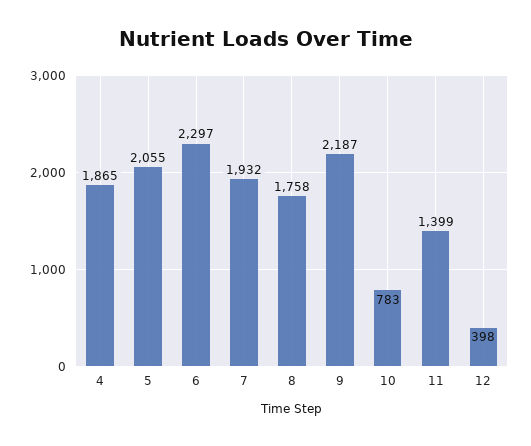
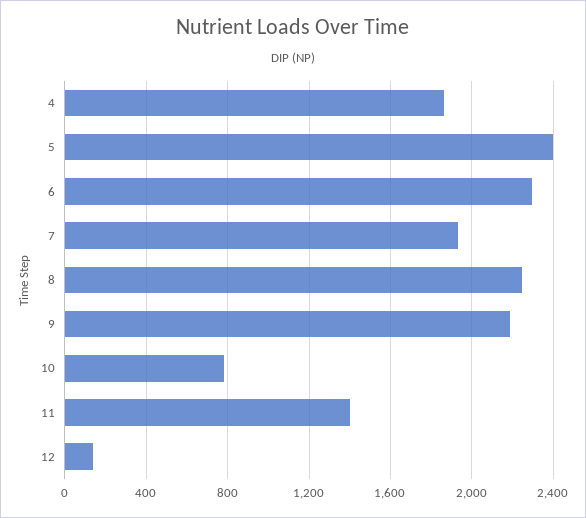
  {
    "4": 1865,
-   "5": 2055,
+   "5": 2400,
    "6": 2297,
    "7": 1932,
-   "8": 1758,
+   "8": 2250,
    "9": 2187,
    "10": 783,
    "11": 1399,
-   "12": 398
+   "12": 150
  }

